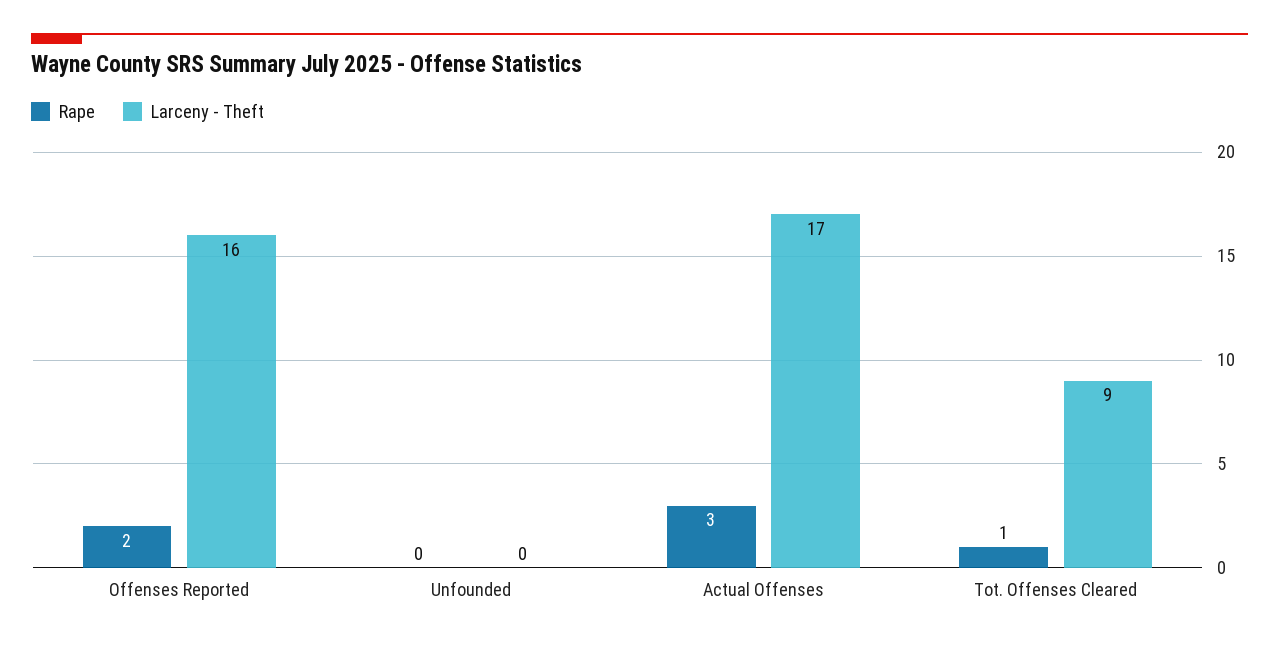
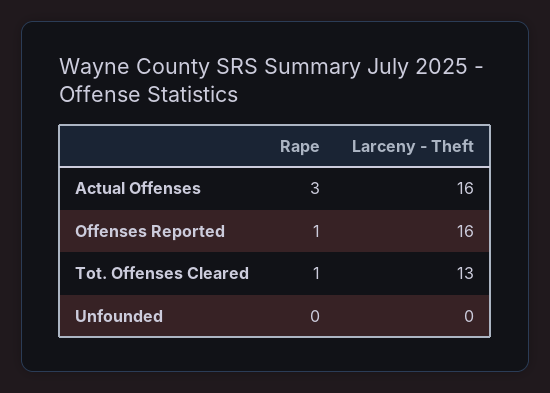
  {
    "Rape": {
-     "Offenses Reported": 2,
+     "Offenses Reported": 1,
      "Unfounded": 0,
      "Actual Offenses": 3,
      "Tot. Offenses Cleared": 1
    },
    "Larceny - Theft": {
      "Offenses Reported": 16,
      "Unfounded": 0,
-     "Actual Offenses": 17,
+     "Actual Offenses": 16,
-     "Tot. Offenses Cleared": 9
+     "Tot. Offenses Cleared": 13
    }
  }

